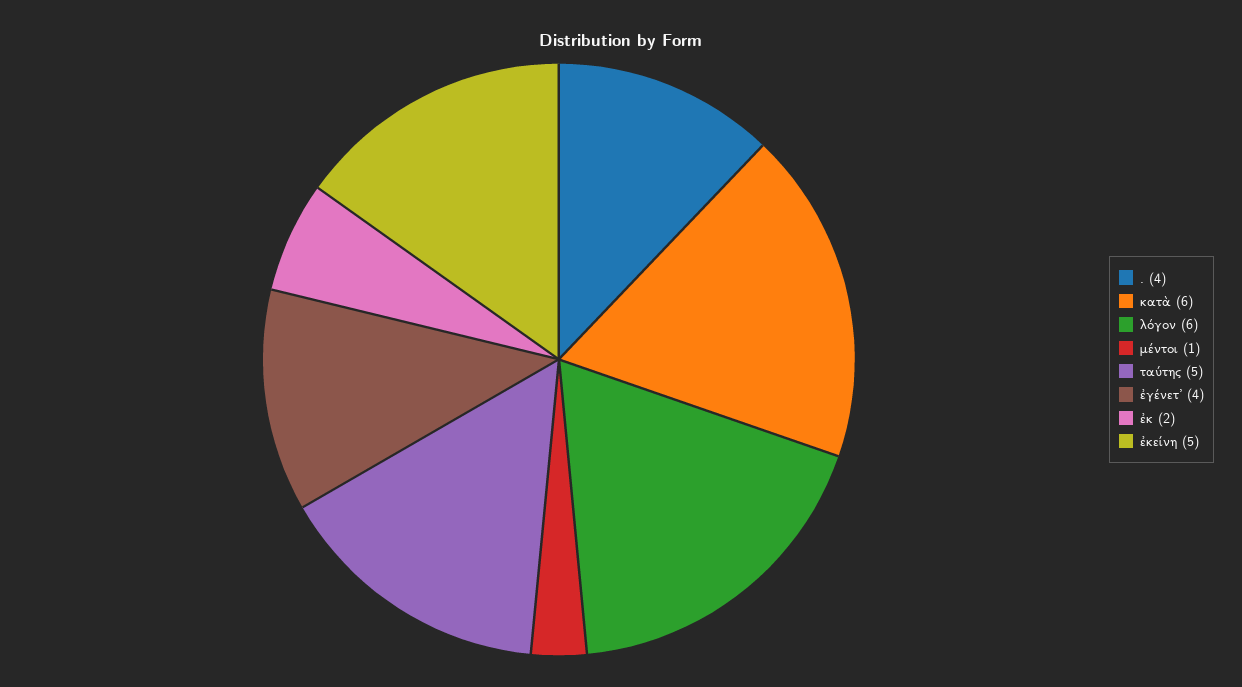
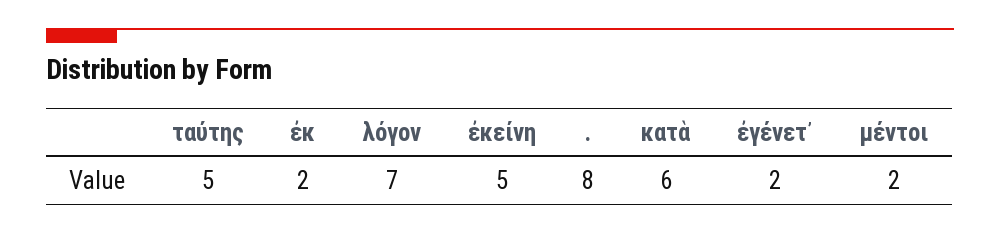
  {
-   ".": 4,
+   ".": 8,
    "κατὰ": 6,
-   "λόγον": 6,
+   "λόγον": 7,
-   "μέντοι": 1,
+   "μέντοι": 2,
    "ταύτης": 5,
-   "ἐγένετ᾽": 4,
+   "ἐγένετ᾽": 2,
    "ἐκ": 2,
    "ἐκείνη": 5
  }

